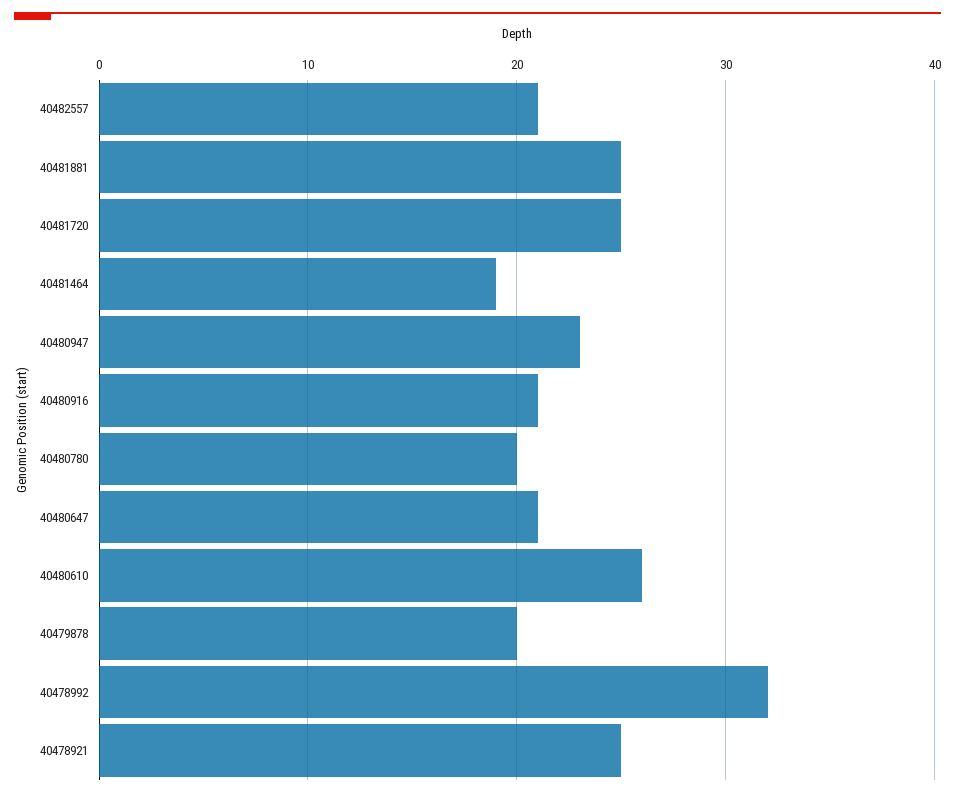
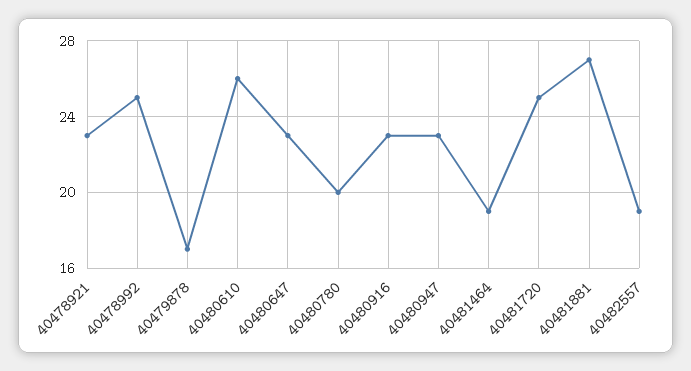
  {
-   "40482557": 21,
+   "40482557": 19,
-   "40481881": 25,
+   "40481881": 27,
    "40481720": 25,
    "40481464": 19,
    "40480947": 23,
-   "40480916": 21,
+   "40480916": 23,
    "40480780": 20,
-   "40480647": 21,
+   "40480647": 23,
    "40480610": 26,
-   "40479878": 20,
+   "40479878": 17,
-   "40478992": 32,
+   "40478992": 25,
-   "40478921": 25
+   "40478921": 23
  }

